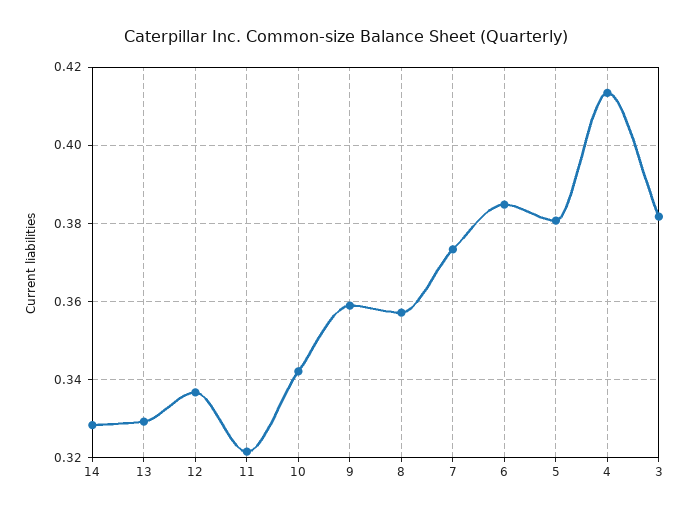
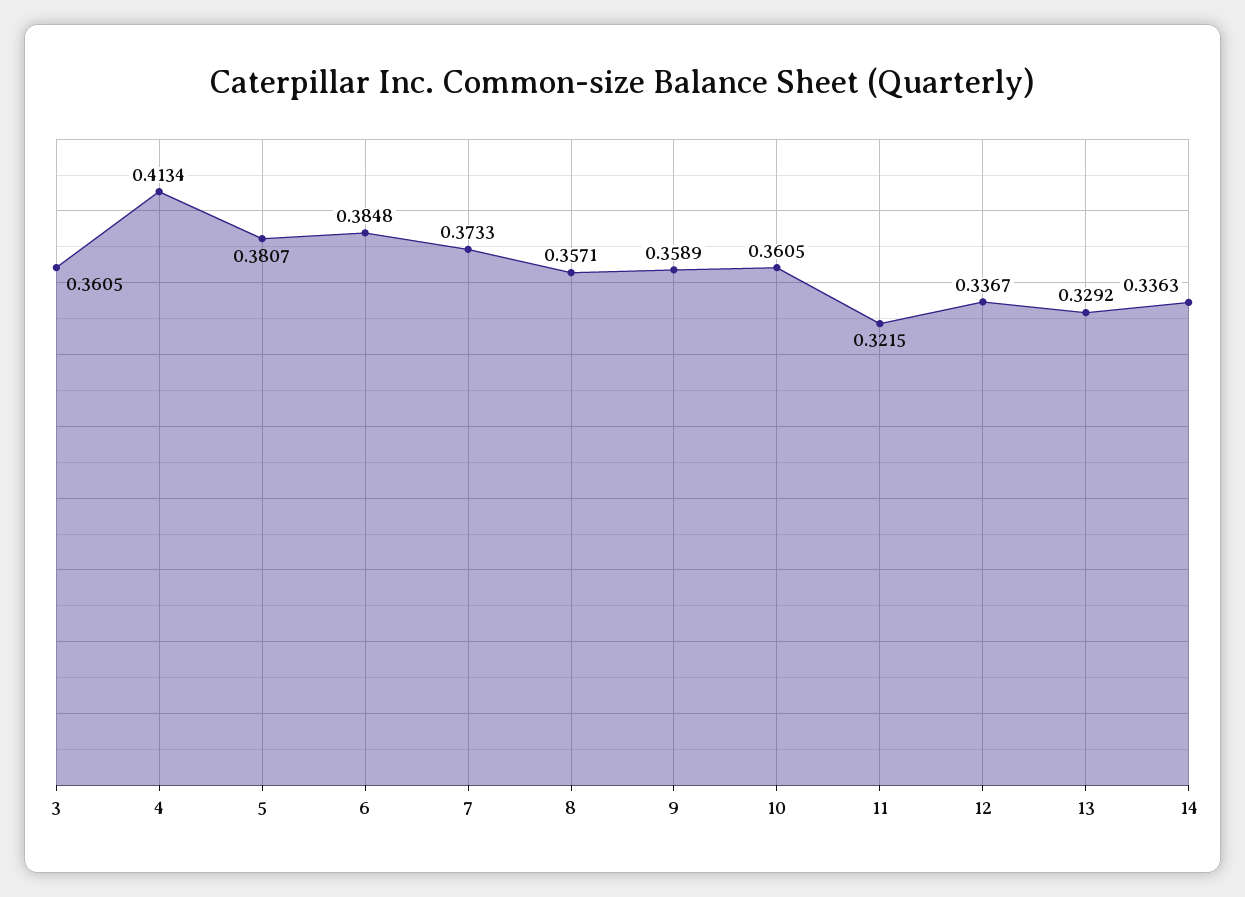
  {
-   "14": 0.328,
+   "14": 0.3363,
    "13": 0.3292,
    "12": 0.3367,
    "11": 0.3215,
-   "10": 0.342,
+   "10": 0.3605,
    "9": 0.3589,
    "8": 0.3571,
    "7": 0.3733,
    "6": 0.3848,
    "5": 0.3807,
    "4": 0.4134,
-   "3": 0.382
+   "3": 0.3605
  }

